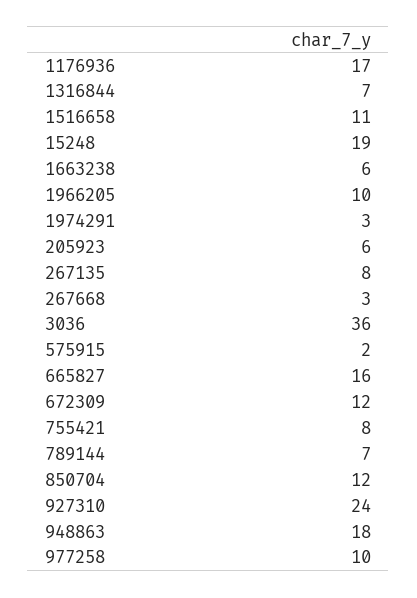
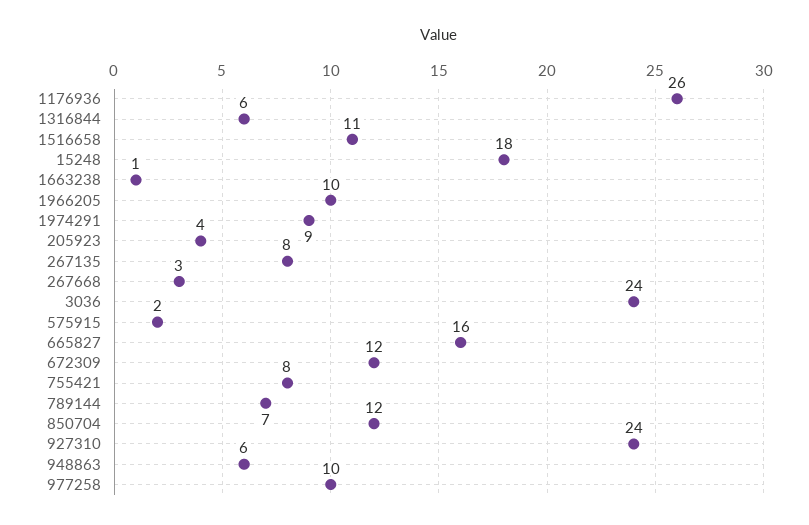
  {
-   "1176936": 17,
+   "1176936": 26,
-   "1316844": 7,
+   "1316844": 6,
    "1516658": 11,
-   "15248": 19,
+   "15248": 18,
-   "1663238": 6,
+   "1663238": 1,
    "1966205": 10,
-   "1974291": 3,
+   "1974291": 9,
-   "205923": 6,
+   "205923": 4,
    "267135": 8,
    "267668": 3,
-   "3036": 36,
+   "3036": 24,
    "575915": 2,
    "665827": 16,
    "672309": 12,
    "755421": 8,
    "789144": 7,
    "850704": 12,
    "927310": 24,
-   "948863": 18,
+   "948863": 6,
    "977258": 10
  }

